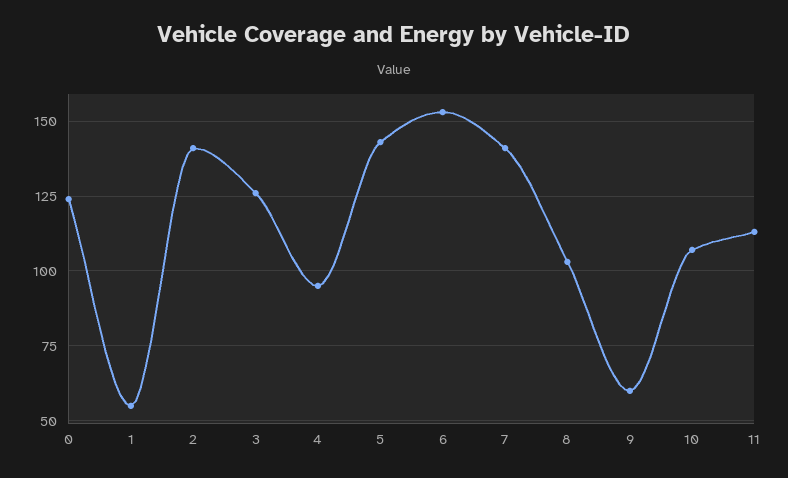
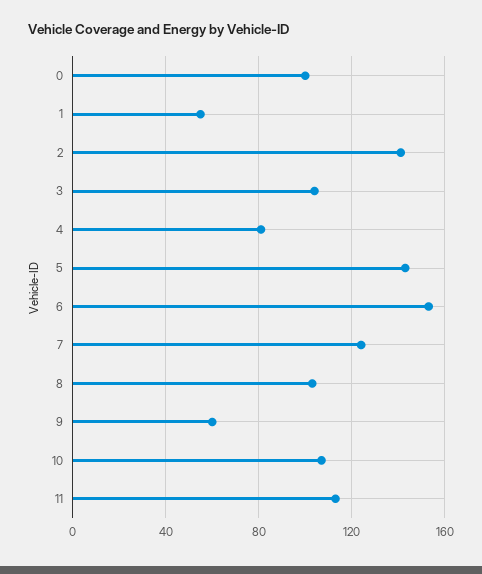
  {
-   "0": 125,
+   "0": 100,
    "1": 55,
    "2": 140,
-   "3": 125,
+   "3": 105,
-   "4": 95,
+   "4": 80,
    "5": 145,
    "6": 155,
-   "7": 140,
+   "7": 125,
    "8": 105,
    "9": 60,
    "10": 105,
    "11": 115
  }

